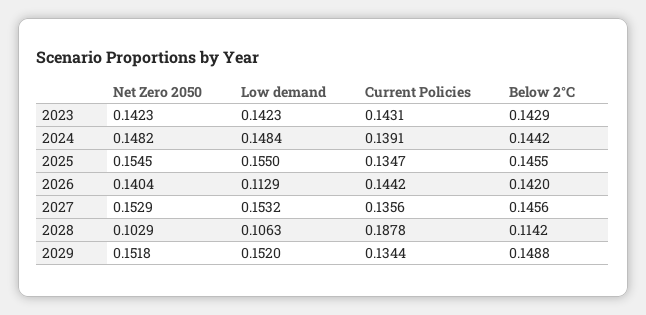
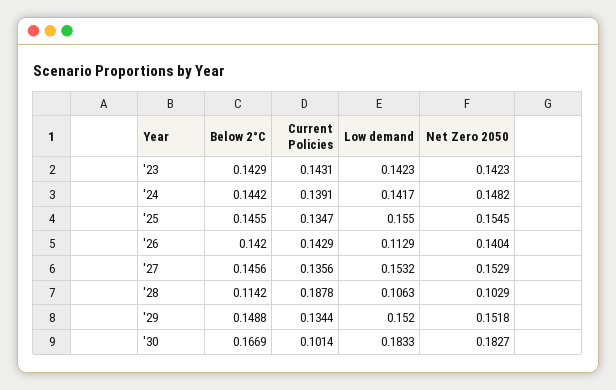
  {
    "Net Zero 2050": {
      "2023": 0.1423,
      "2024": 0.1482,
      "2025": 0.1545,
      "2026": 0.1404,
      "2027": 0.1529,
      "2028": 0.1029,
-     "2029": 0.1518
+     "2029": 0.1518,
+     "'30": 0.1827
    },
    "Low demand": {
      "2023": 0.1423,
-     "2024": 0.1484,
+     "2024": 0.1417,
      "2025": 0.155,
      "2026": 0.1129,
      "2027": 0.1532,
      "2028": 0.1063,
-     "2029": 0.152
+     "2029": 0.152,
+     "'30": 0.1833
    },
    "Current Policies": {
      "2023": 0.1431,
      "2024": 0.1391,
      "2025": 0.1347,
-     "2026": 0.1442,
+     "2026": 0.1429,
      "2027": 0.1356,
      "2028": 0.1878,
-     "2029": 0.1344
+     "2029": 0.1344,
+     "'30": 0.1014
    },
    "Below 2°C": {
      "2023": 0.1429,
      "2024": 0.1442,
      "2025": 0.1455,
      "2026": 0.142,
      "2027": 0.1456,
      "2028": 0.1142,
-     "2029": 0.1488
+     "2029": 0.1488,
+     "'30": 0.1669
    }
  }

